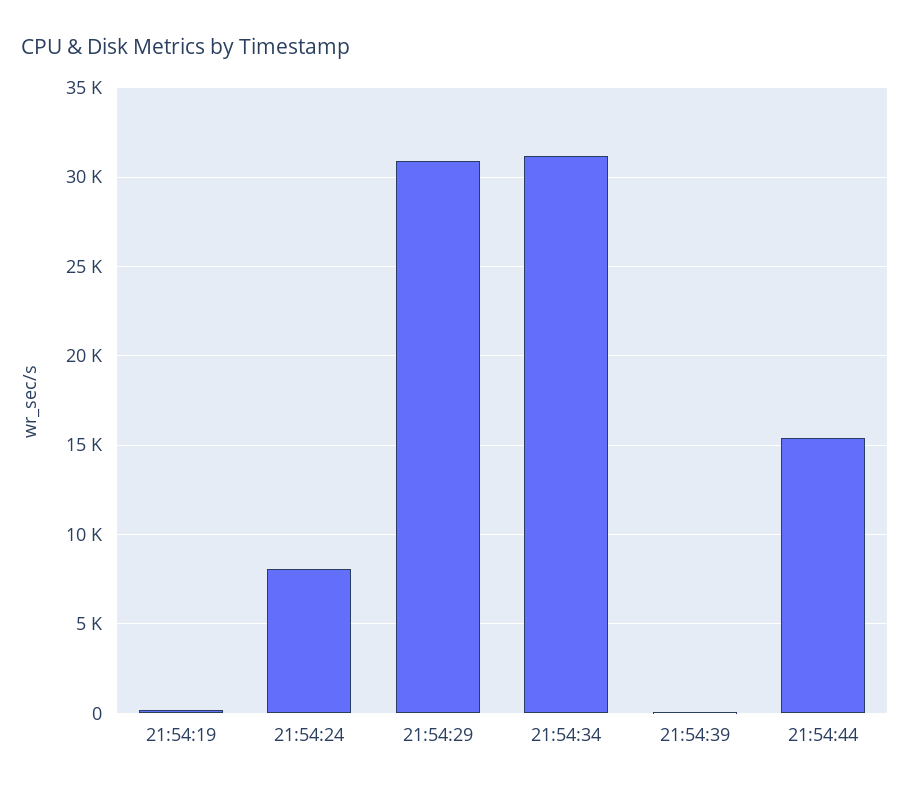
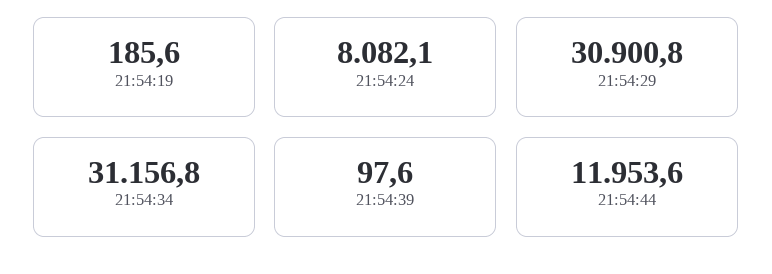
  {
    "21:54:19": 185.6,
    "21:54:24": 8082.1,
    "21:54:29": 30900.8,
    "21:54:34": 31156.8,
    "21:54:39": 97.6,
-   "21:54:44": 15500
+   "21:54:44": 11953.6
  }

